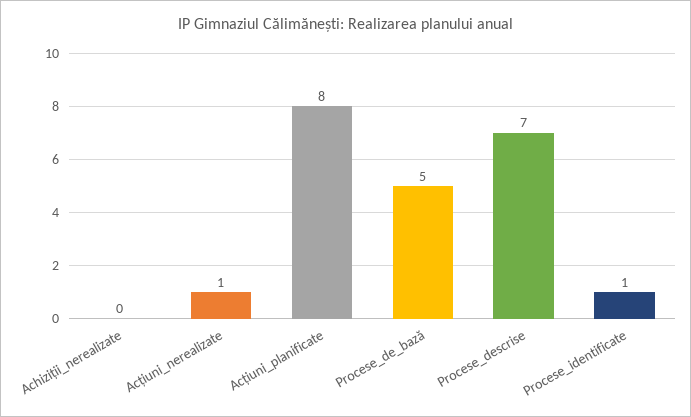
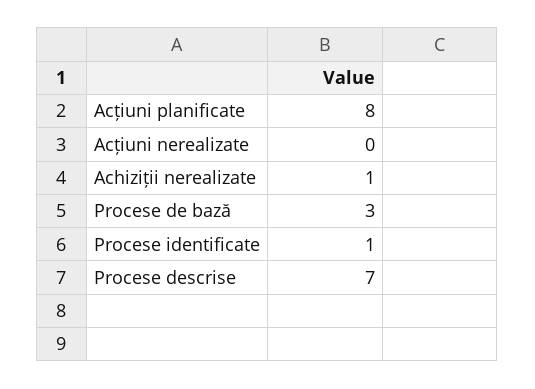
  {
-   "Achiziții_nerealizate": 0,
+   "Achiziții_nerealizate": 1,
-   "Acțiuni_nerealizate": 1,
+   "Acțiuni_nerealizate": 0,
    "Acțiuni_planificate": 8,
-   "Procese_de_bază": 5,
+   "Procese_de_bază": 3,
    "Procese_descrise": 7,
    "Procese_identificate": 1
  }

